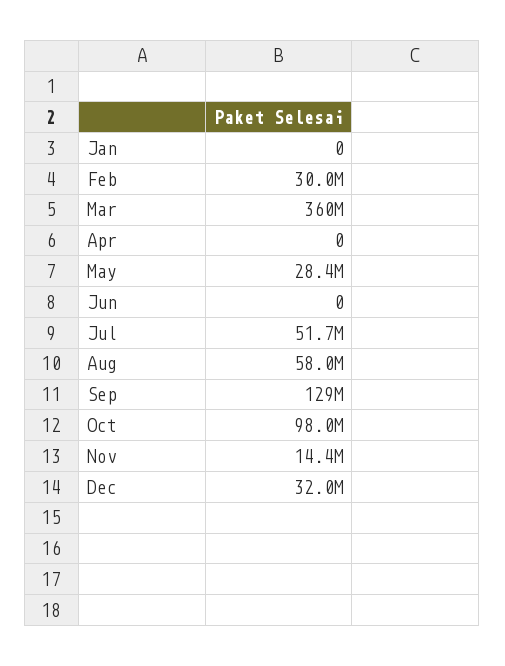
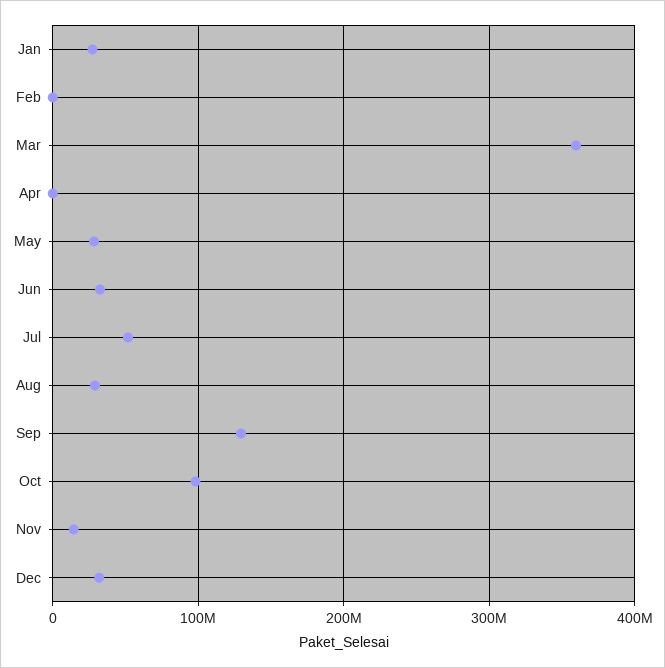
  {
-   "Jan": 0,
+   "Jan": 30000000,
-   "Feb": 30000000,
+   "Feb": 0,
    "Mar": 360000000,
    "Apr": 0,
    "May": 28400000,
-   "Jun": 0,
+   "Jun": 30000000,
    "Jul": 51700000,
-   "Aug": 58000000,
+   "Aug": 30000000,
    "Sep": 129000000,
    "Oct": 98000000,
    "Nov": 14400000,
    "Dec": 32000000
  }

